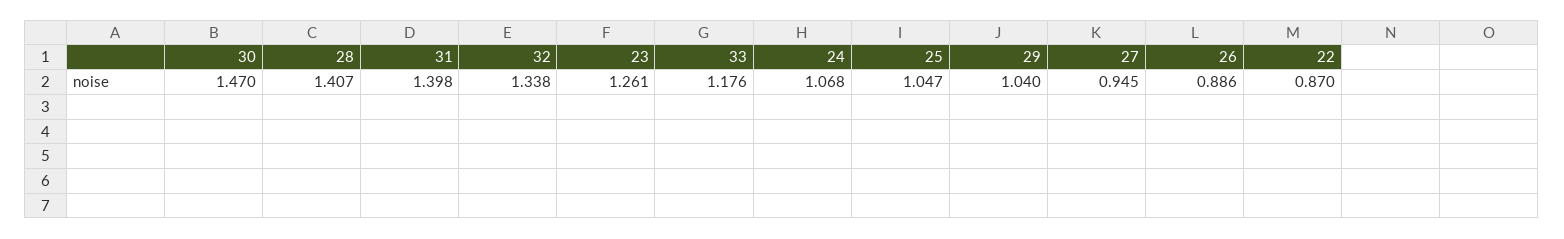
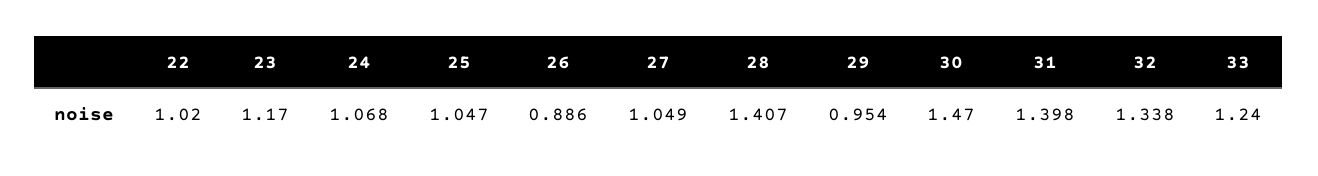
  {
    "30": 1.47,
    "28": 1.407,
    "31": 1.398,
    "32": 1.338,
-   "23": 1.261,
+   "23": 1.17,
-   "33": 1.176,
+   "33": 1.24,
    "24": 1.068,
    "25": 1.047,
-   "29": 1.04,
+   "29": 0.954,
-   "27": 0.945,
+   "27": 1.049,
    "26": 0.886,
-   "22": 0.87
+   "22": 1.02
  }

